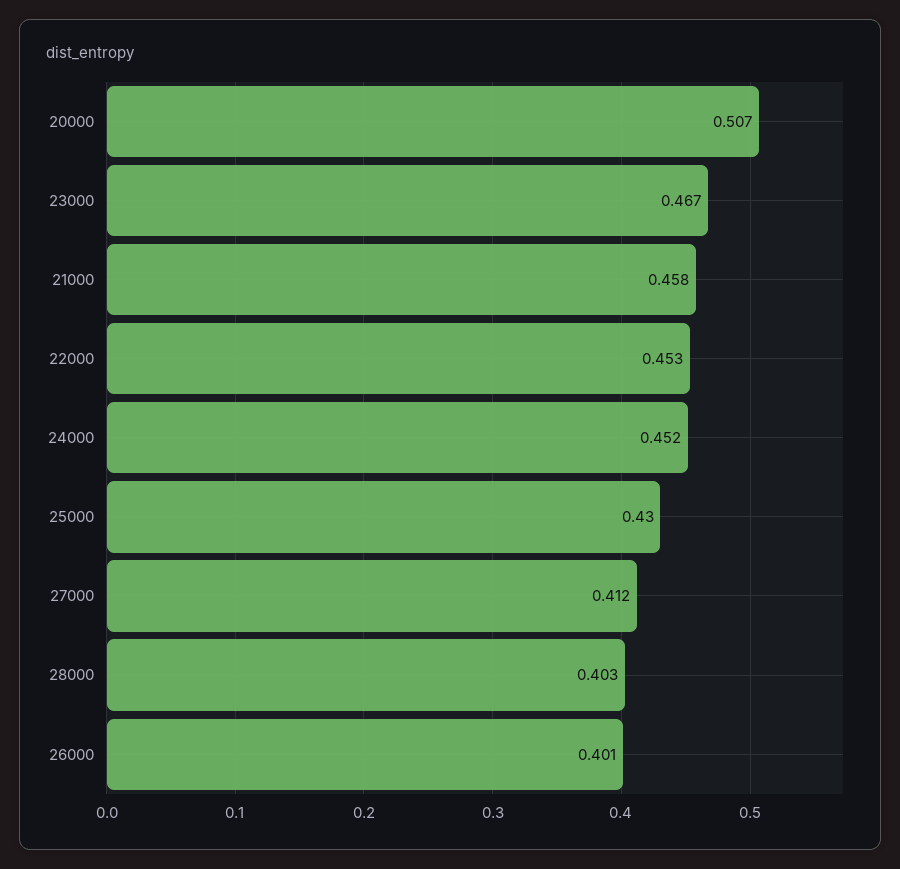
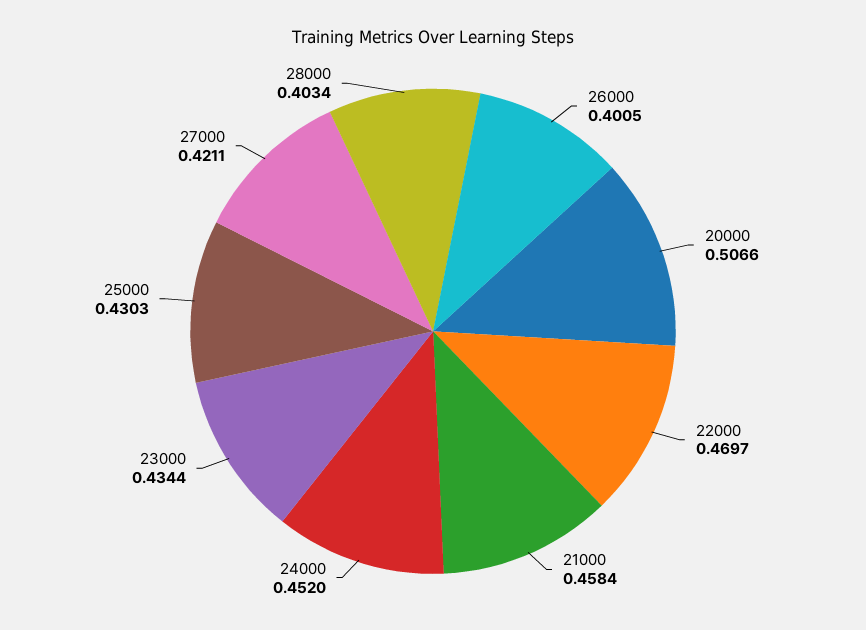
  {
    "20000": 0.5066,
-   "23000": 0.467,
+   "23000": 0.4344,
    "21000": 0.4584,
-   "22000": 0.453,
+   "22000": 0.4697,
    "24000": 0.452,
    "25000": 0.4303,
-   "27000": 0.412,
+   "27000": 0.4211,
    "28000": 0.4034,
    "26000": 0.4005
  }

